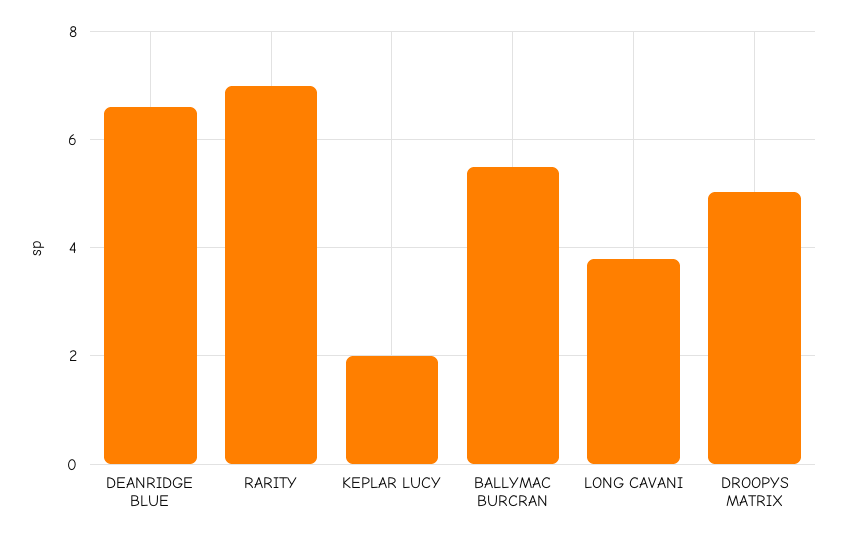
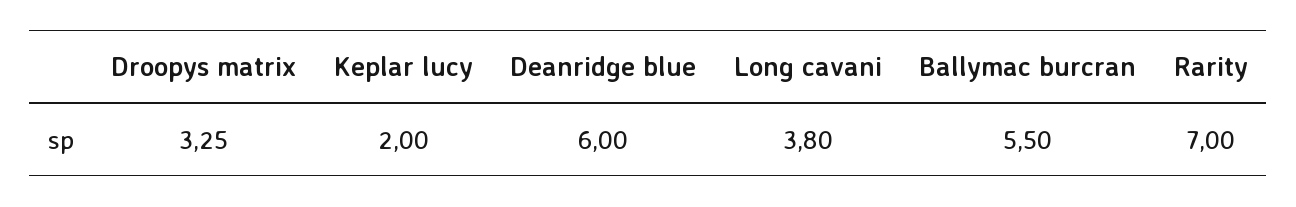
  {
-   "DEANRIDGE BLUE": 6.6,
+   "DEANRIDGE BLUE": 6,
    "RARITY": 7,
    "KEPLAR LUCY": 2,
    "BALLYMAC BURCRAN": 5.5,
    "LONG CAVANI": 3.8,
-   "DROOPYS MATRIX": 5
+   "DROOPYS MATRIX": 3.25
  }

